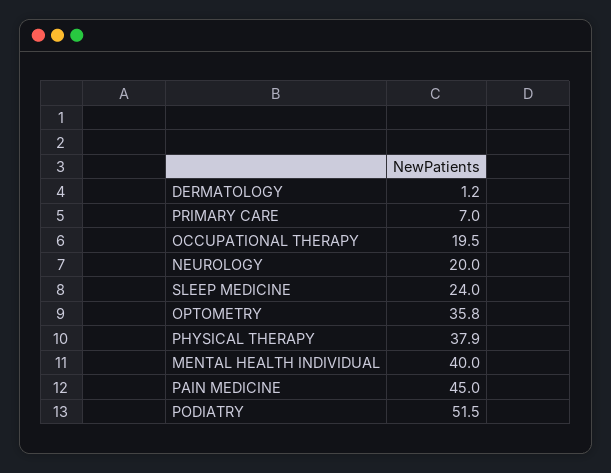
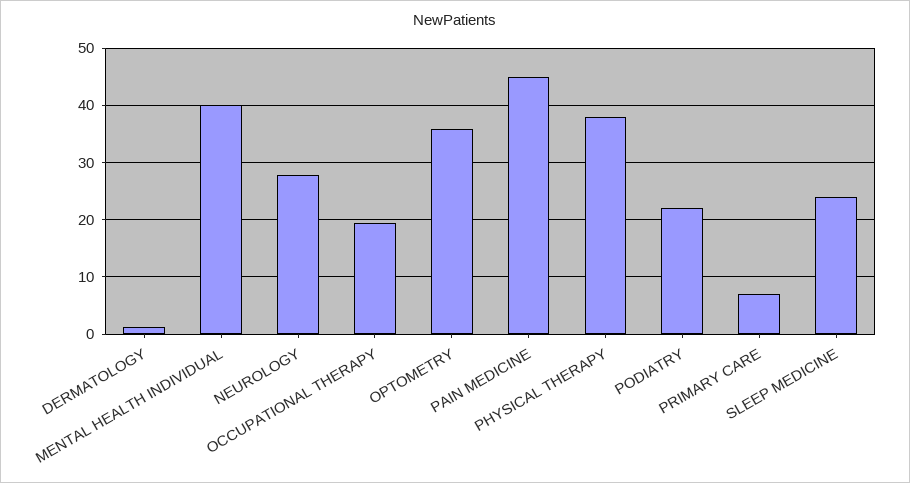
  {
    "DERMATOLOGY": 1.2,
    "PRIMARY CARE": 7,
    "OCCUPATIONAL THERAPY": 19.5,
-   "NEUROLOGY": 20,
+   "NEUROLOGY": 28,
    "SLEEP MEDICINE": 24,
    "OPTOMETRY": 35.8,
    "PHYSICAL THERAPY": 37.9,
    "MENTAL HEALTH INDIVIDUAL": 40,
    "PAIN MEDICINE": 45,
-   "PODIATRY": 51.5
+   "PODIATRY": 22
  }

